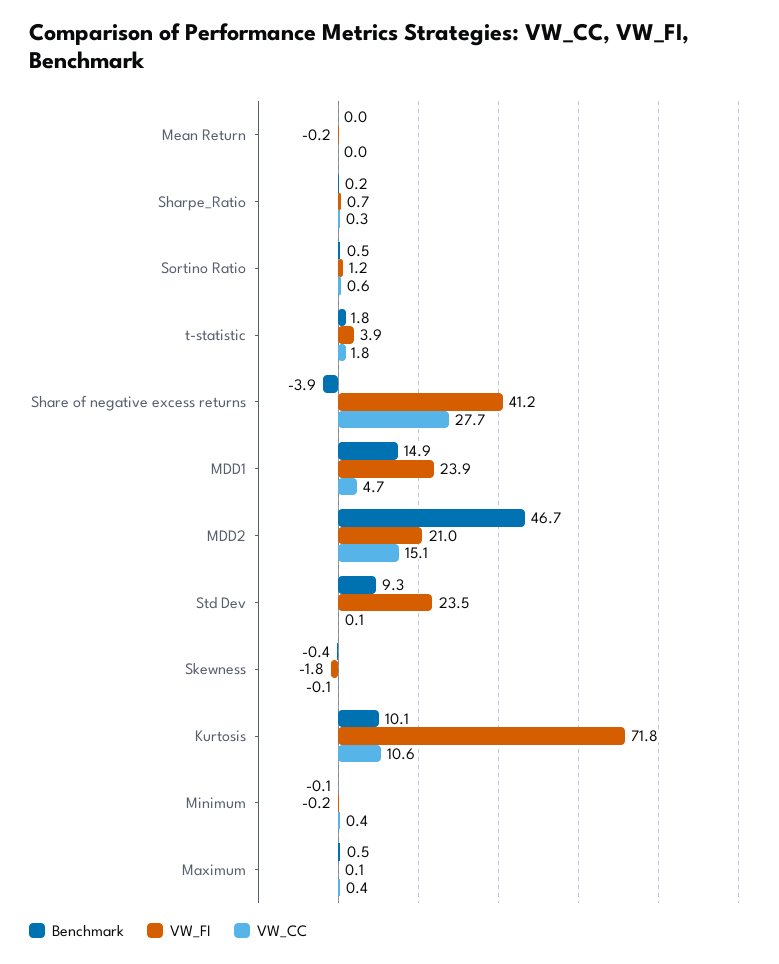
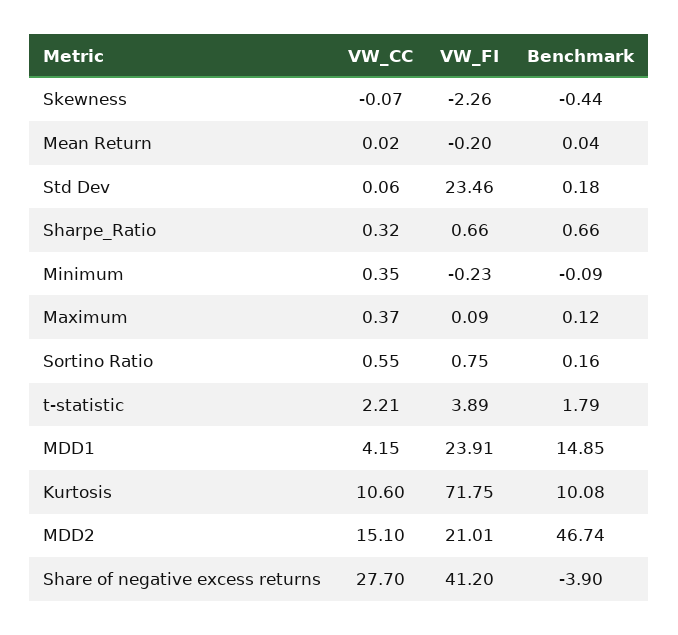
  {
    "Benchmark": {
      "Mean Return": 0.04,
-     "Sharpe_Ratio": 0.2,
+     "Sharpe_Ratio": 0.66,
-     "Sortino Ratio": 0.5,
+     "Sortino Ratio": 0.16,
      "t-statistic": 1.79,
      "Share of negative excess returns": -3.9,
      "MDD1": 14.85,
      "MDD2": 46.74,
-     "Std Dev": 9.3,
+     "Std Dev": 0.18,
      "Skewness": -0.44,
      "Kurtosis": 10.08,
      "Minimum": -0.09,
-     "Maximum": 0.5
+     "Maximum": 0.12
    },
    "VW_FI": {
      "Mean Return": -0.2,
      "Sharpe_Ratio": 0.66,
-     "Sortino Ratio": 1.2,
+     "Sortino Ratio": 0.75,
      "t-statistic": 3.89,
      "Share of negative excess returns": 41.2,
      "MDD1": 23.91,
      "MDD2": 21.01,
      "Std Dev": 23.46,
-     "Skewness": -1.8,
+     "Skewness": -2.26,
      "Kurtosis": 71.75,
      "Minimum": -0.23,
      "Maximum": 0.09
    },
    "VW_CC": {
      "Mean Return": 0.02,
      "Sharpe_Ratio": 0.32,
      "Sortino Ratio": 0.55,
-     "t-statistic": 1.8,
+     "t-statistic": 2.21,
      "Share of negative excess returns": 27.7,
-     "MDD1": 4.7,
+     "MDD1": 4.15,
      "MDD2": 15.1,
      "Std Dev": 0.06,
      "Skewness": -0.07,
      "Kurtosis": 10.6,
      "Minimum": 0.35,
      "Maximum": 0.37
    }
  }

